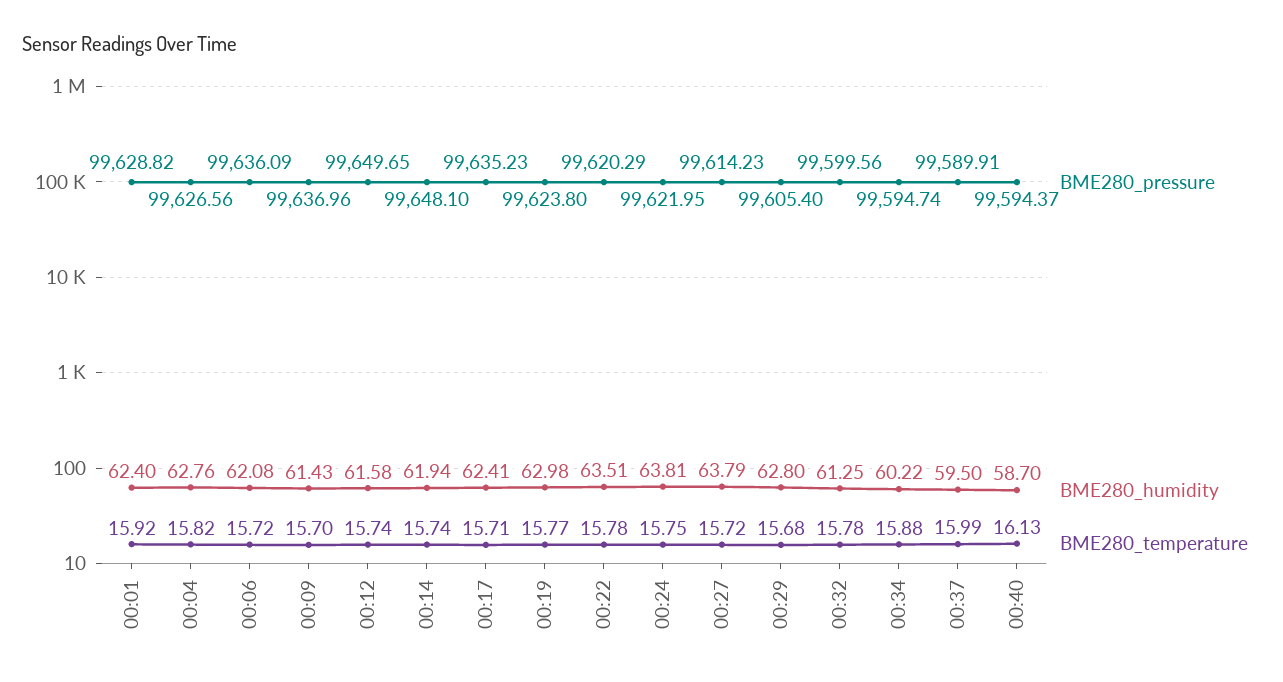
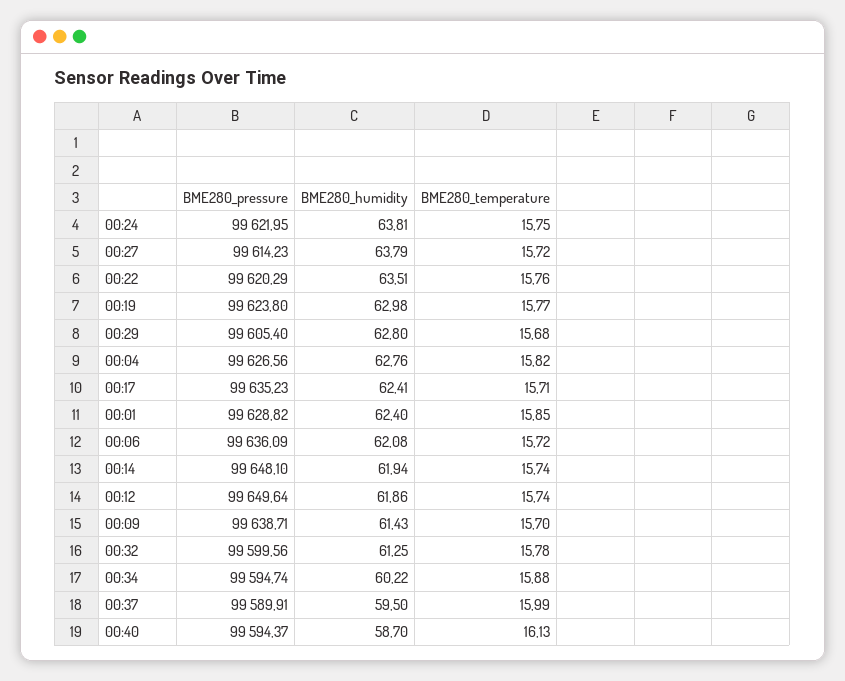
  {
    "BME280_pressure": {
      "00:01": 99628.82,
      "00:04": 99626.56,
      "00:06": 99636.09,
-     "00:09": 99636.96,
+     "00:09": 99638.71,
-     "00:12": 99649.65,
+     "00:12": 99649.64,
      "00:14": 99648.1,
      "00:17": 99635.23,
      "00:19": 99623.8,
      "00:22": 99620.29,
      "00:24": 99621.95,
      "00:27": 99614.23,
      "00:29": 99605.4,
      "00:32": 99599.56,
      "00:34": 99594.74,
      "00:37": 99589.91,
      "00:40": 99594.37
    },
    "BME280_humidity": {
      "00:01": 62.4,
      "00:04": 62.76,
      "00:06": 62.08,
      "00:09": 61.43,
-     "00:12": 61.58,
+     "00:12": 61.86,
      "00:14": 61.94,
      "00:17": 62.41,
      "00:19": 62.98,
      "00:22": 63.51,
      "00:24": 63.81,
      "00:27": 63.79,
      "00:29": 62.8,
      "00:32": 61.25,
      "00:34": 60.22,
      "00:37": 59.5,
      "00:40": 58.7
    },
    "BME280_temperature": {
-     "00:01": 15.92,
+     "00:01": 15.85,
      "00:04": 15.82,
      "00:06": 15.72,
      "00:09": 15.7,
      "00:12": 15.74,
      "00:14": 15.74,
      "00:17": 15.71,
      "00:19": 15.77,
-     "00:22": 15.78,
+     "00:22": 15.76,
      "00:24": 15.75,
      "00:27": 15.72,
      "00:29": 15.68,
      "00:32": 15.78,
      "00:34": 15.88,
      "00:37": 15.99,
      "00:40": 16.13
    }
  }

